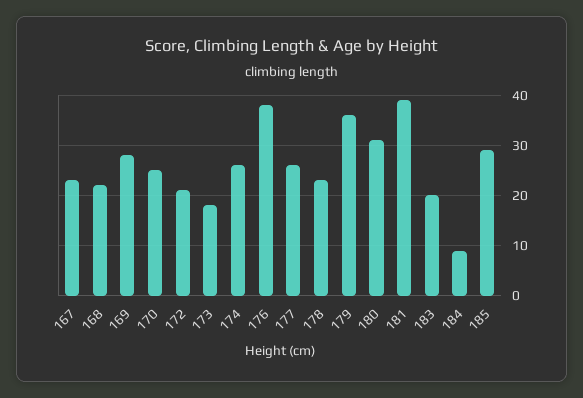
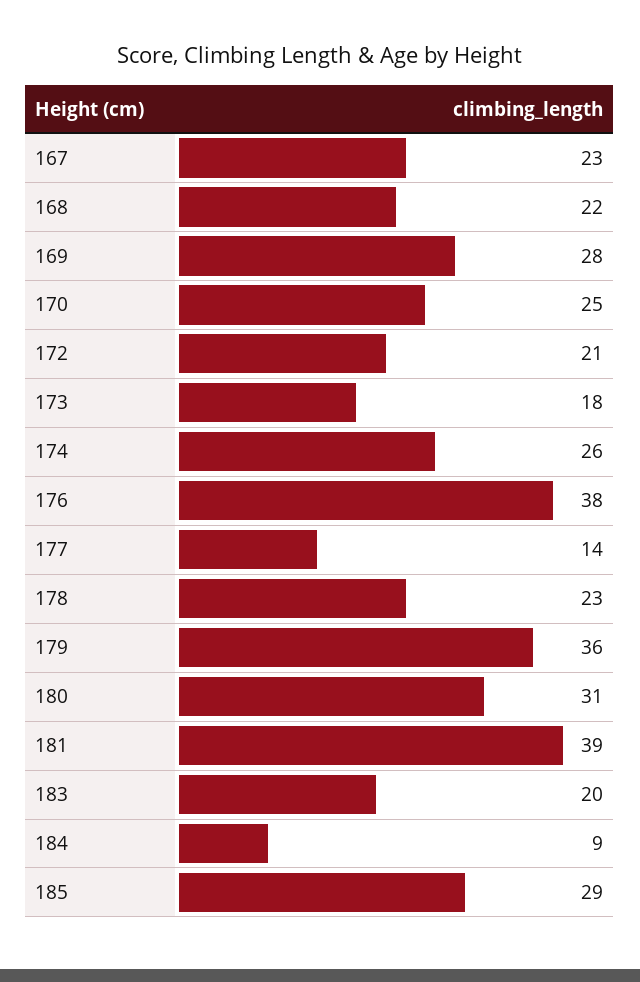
  {
    "167": 23,
    "168": 22,
    "169": 28,
    "170": 25,
    "172": 21,
    "173": 18,
    "174": 26,
    "176": 38,
-   "177": 25,
+   "177": 14,
    "178": 23,
    "179": 36,
    "180": 31,
    "181": 39,
    "183": 20,
    "184": 9,
    "185": 29
  }

